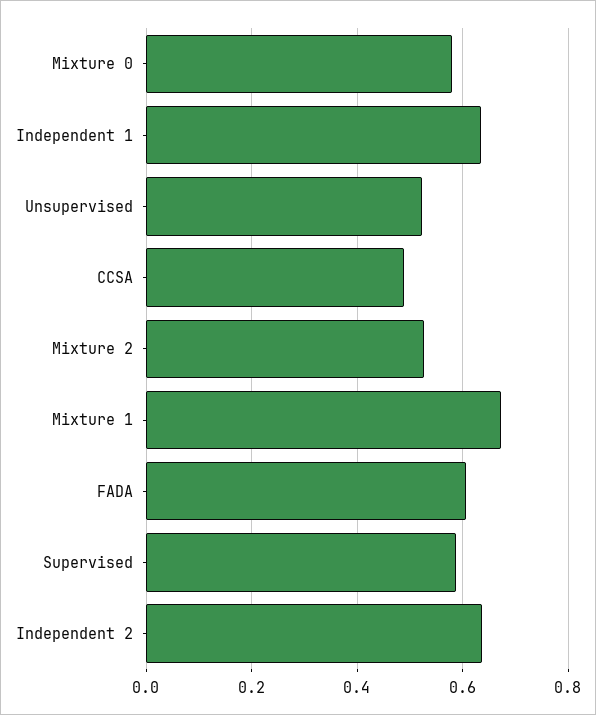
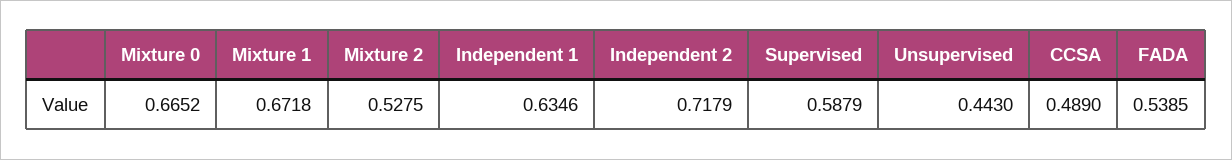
  {
-   "Mixture 0": 0.58,
+   "Mixture 0": 0.6652,
    "Independent 1": 0.6346,
-   "Unsupervised": 0.52,
+   "Unsupervised": 0.443,
    "CCSA": 0.489,
    "Mixture 2": 0.5275,
    "Mixture 1": 0.6718,
-   "FADA": 0.6,
+   "FADA": 0.5385,
    "Supervised": 0.5879,
-   "Independent 2": 0.64
+   "Independent 2": 0.7179
  }

